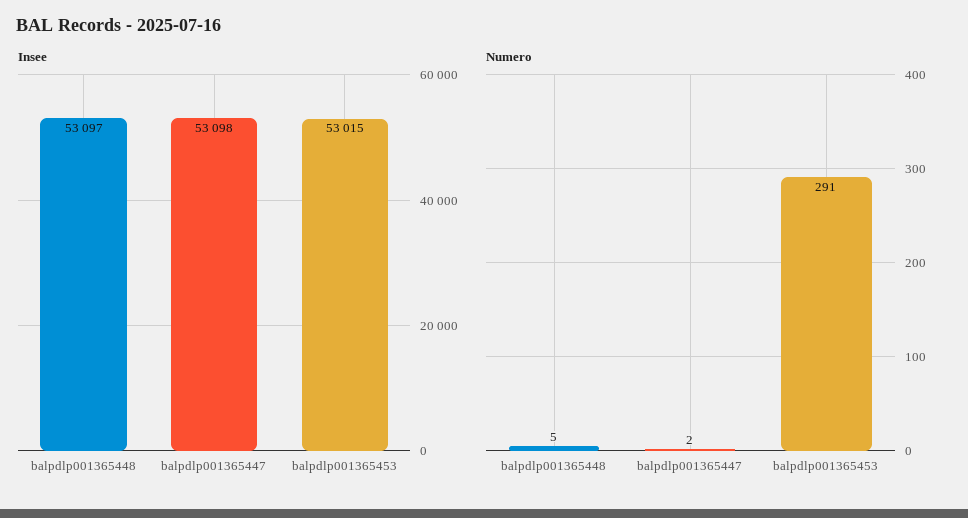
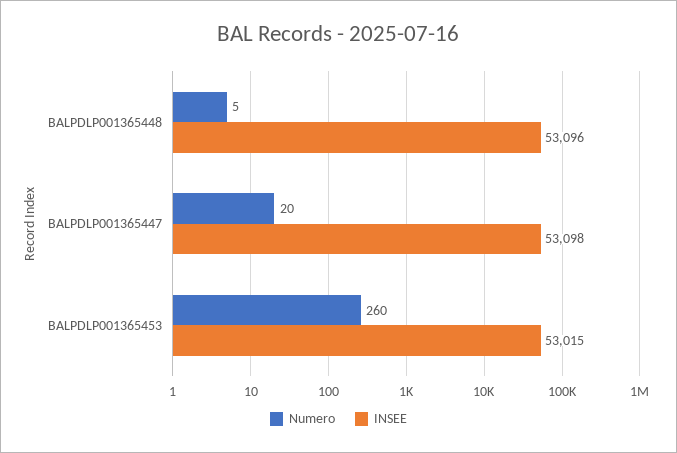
  {
    "Insee": {
-     "balpdlp001365448": 53097,
+     "balpdlp001365448": 53096,
      "balpdlp001365447": 53098,
      "balpdlp001365453": 53015
    },
    "Numero": {
      "balpdlp001365448": 5,
-     "balpdlp001365447": 2,
+     "balpdlp001365447": 20,
-     "balpdlp001365453": 291
+     "balpdlp001365453": 260
    }
  }

